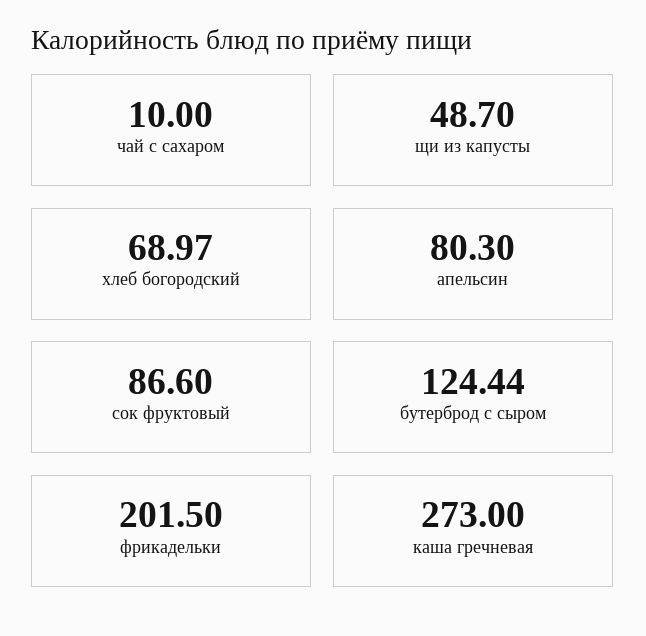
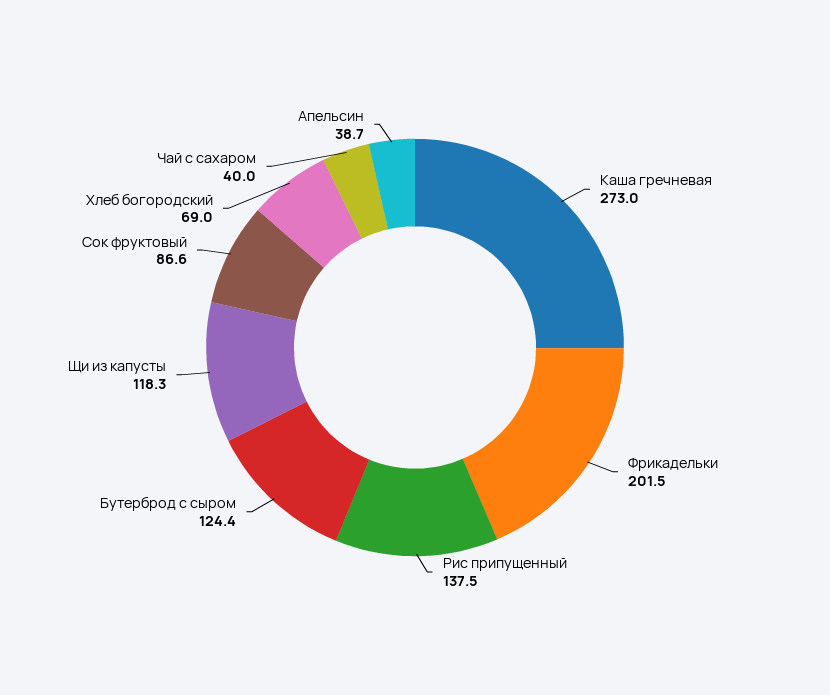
  {
-   "чай с сахаром": 10,
+   "чай с сахаром": 40,
-   "щи из капусты": 48.7,
+   "щи из капусты": 118.3,
    "хлеб богородский": 68.97,
-   "апельсин": 80.3,
+   "апельсин": 38.7,
    "сок фруктовый": 86.6,
    "бутерброд с сыром": 124.44,
    "фрикадельки": 201.5,
-   "каша гречневая": 273
+   "каша гречневая": 273,
+   "Рис припущенный": 137.5
  }

